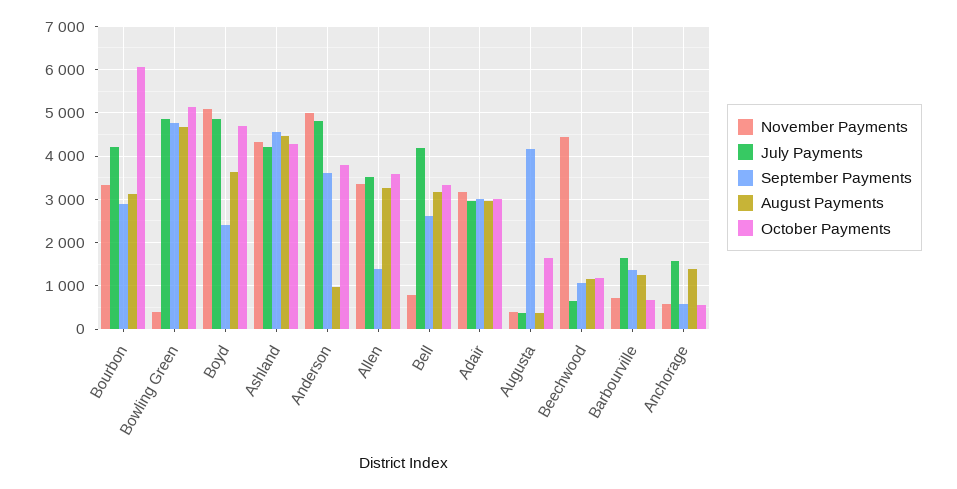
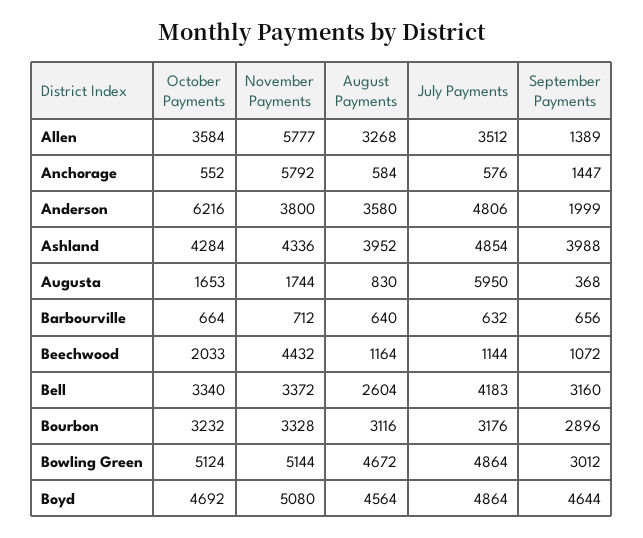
  {
    "November Payments": {
      "Bourbon": 3328,
-     "Bowling Green": 400,
+     "Bowling Green": 5144,
      "Boyd": 5080,
      "Ashland": 4336,
-     "Anderson": 5000,
+     "Anderson": 3800,
-     "Allen": 3400,
+     "Allen": 5777,
-     "Bell": 800,
+     "Bell": 3372,
-     "Adair": 3200,
-     "Augusta": 400,
+     "Augusta": 1744,
      "Beechwood": 4432,
      "Barbourville": 712,
-     "Anchorage": 600
+     "Anchorage": 5792
    },
    "July Payments": {
-     "Bourbon": 4200,
+     "Bourbon": 3176,
      "Bowling Green": 4864,
      "Boyd": 4864,
-     "Ashland": 4200,
+     "Ashland": 4854,
      "Anderson": 4806,
      "Allen": 3512,
      "Bell": 4183,
-     "Adair": 3000,
-     "Augusta": 400,
+     "Augusta": 5950,
-     "Beechwood": 600,
+     "Beechwood": 1144,
-     "Barbourville": 1600,
+     "Barbourville": 632,
-     "Anchorage": 1600
+     "Anchorage": 576
    },
    "September Payments": {
      "Bourbon": 2896,
-     "Bowling Green": 4800,
+     "Bowling Green": 3012,
-     "Boyd": 2400,
+     "Boyd": 4644,
-     "Ashland": 4600,
+     "Ashland": 3988,
-     "Anderson": 3600,
+     "Anderson": 1999,
      "Allen": 1389,
-     "Bell": 2600,
+     "Bell": 3160,
-     "Adair": 3000,
-     "Augusta": 4200,
+     "Augusta": 368,
      "Beechwood": 1072,
-     "Barbourville": 1400,
+     "Barbourville": 656,
-     "Anchorage": 600
+     "Anchorage": 1447
    },
    "August Payments": {
      "Bourbon": 3116,
      "Bowling Green": 4672,
-     "Boyd": 3600,
+     "Boyd": 4564,
-     "Ashland": 4400,
+     "Ashland": 3952,
-     "Anderson": 1000,
+     "Anderson": 3580,
      "Allen": 3268,
-     "Bell": 3200,
+     "Bell": 2604,
-     "Adair": 3000,
-     "Augusta": 400,
+     "Augusta": 830,
      "Beechwood": 1164,
-     "Barbourville": 1200,
+     "Barbourville": 640,
-     "Anchorage": 1400
+     "Anchorage": 584
    },
    "October Payments": {
-     "Bourbon": 6000,
+     "Bourbon": 3232,
      "Bowling Green": 5124,
      "Boyd": 4692,
      "Ashland": 4284,
-     "Anderson": 3800,
+     "Anderson": 6216,
      "Allen": 3584,
      "Bell": 3340,
-     "Adair": 3000,
      "Augusta": 1653,
-     "Beechwood": 1200,
+     "Beechwood": 2033,
      "Barbourville": 664,
      "Anchorage": 552
    }
  }

